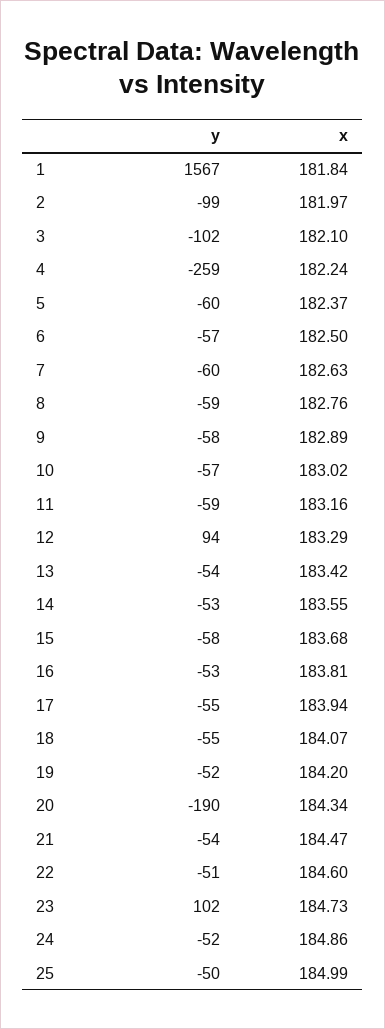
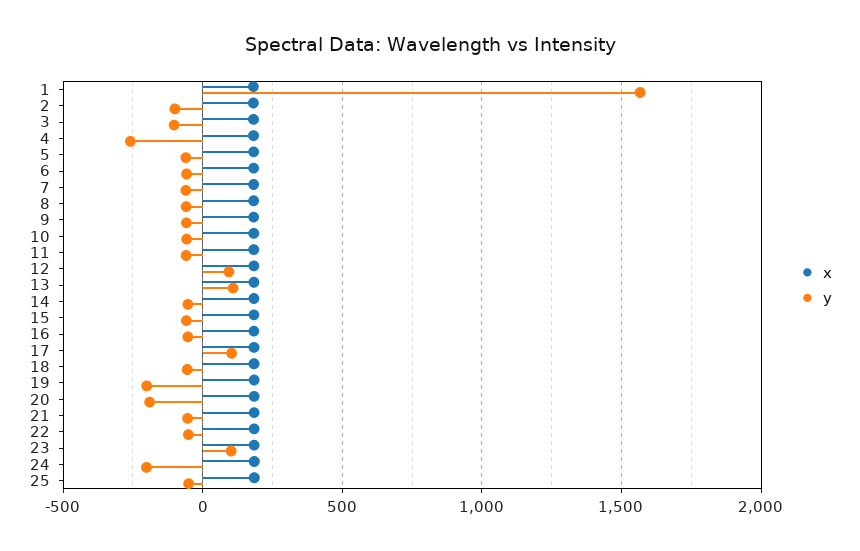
  {
    "y": {
      "1": 1567,
      "2": -99,
      "3": -102,
      "4": -259,
      "5": -60,
      "6": -57,
      "7": -60,
      "8": -59,
      "9": -58,
      "10": -57,
      "11": -59,
      "12": 94,
-     "13": -54,
+     "13": 100,
      "14": -53,
      "15": -58,
      "16": -53,
-     "17": -55,
+     "17": 100,
      "18": -55,
-     "19": -52,
+     "19": -200,
      "20": -190,
      "21": -54,
      "22": -51,
      "23": 102,
-     "24": -52,
+     "24": -200,
      "25": -50
    },
    "x": {
      "1": 181.84,
      "2": 181.97,
      "3": 182.1,
      "4": 182.24,
      "5": 182.37,
      "6": 182.5,
      "7": 182.63,
      "8": 182.76,
      "9": 182.89,
      "10": 183.02,
      "11": 183.16,
      "12": 183.29,
      "13": 183.42,
      "14": 183.55,
      "15": 183.68,
      "16": 183.81,
      "17": 183.94,
      "18": 184.07,
      "19": 184.2,
      "20": 184.34,
      "21": 184.47,
      "22": 184.6,
      "23": 184.73,
      "24": 184.86,
      "25": 184.99
    }
  }

